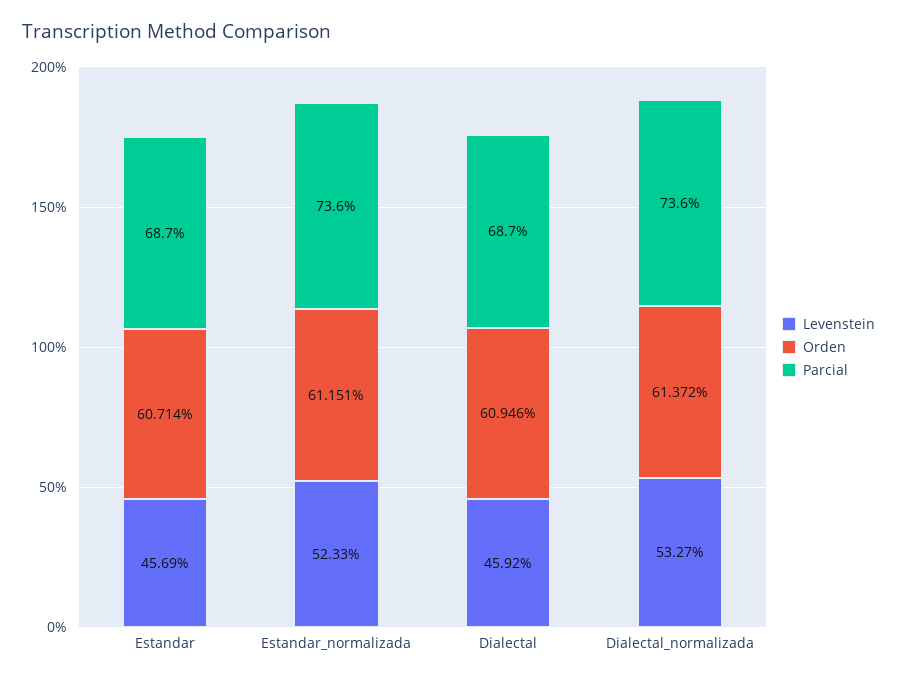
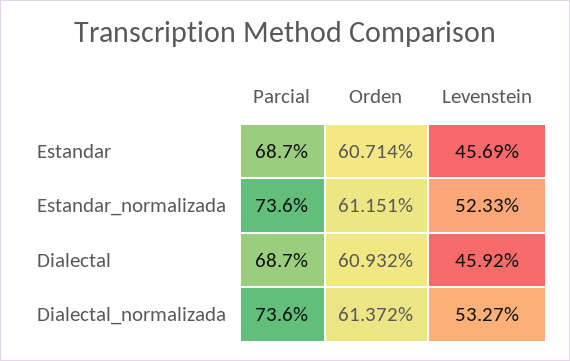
  {
    "Levenstein": {
      "Estandar": 45.69,
      "Estandar_normalizada": 52.33,
      "Dialectal": 45.92,
      "Dialectal_normalizada": 53.27
    },
    "Orden": {
      "Estandar": 60.714,
      "Estandar_normalizada": 61.151,
-     "Dialectal": 60.946,
+     "Dialectal": 60.932,
      "Dialectal_normalizada": 61.372
    },
    "Parcial": {
      "Estandar": 68.7,
      "Estandar_normalizada": 73.6,
      "Dialectal": 68.7,
      "Dialectal_normalizada": 73.6
    }
  }

